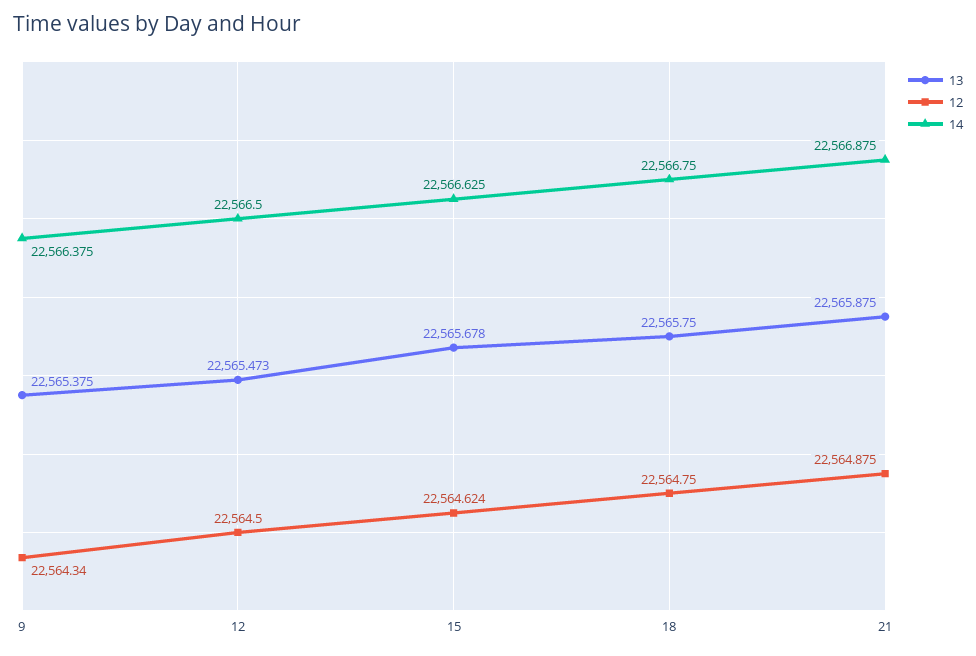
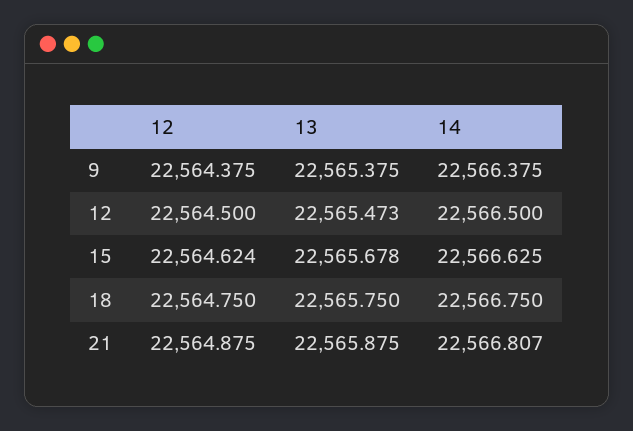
  {
    "13": {
      "9": 22565.375,
      "12": 22565.473,
      "15": 22565.678,
      "18": 22565.75,
      "21": 22565.875
    },
    "12": {
-     "9": 22564.34,
+     "9": 22564.375,
      "12": 22564.5,
      "15": 22564.624,
      "18": 22564.75,
      "21": 22564.875
    },
    "14": {
      "9": 22566.375,
      "12": 22566.5,
      "15": 22566.625,
      "18": 22566.75,
-     "21": 22566.875
+     "21": 22566.807
    }
  }

